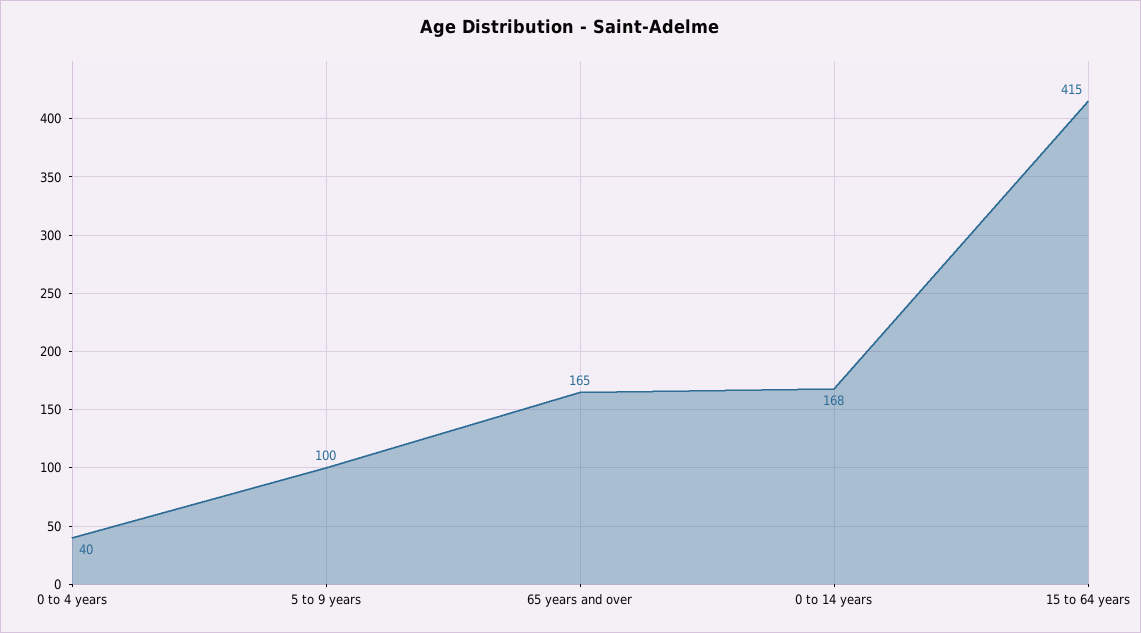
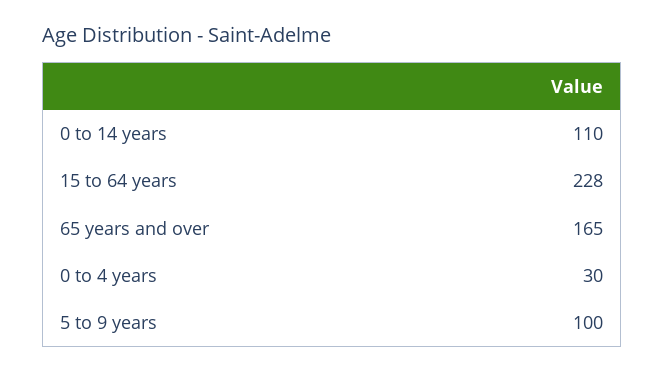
  {
-   "0 to 4 years": 40,
+   "0 to 4 years": 30,
    "5 to 9 years": 100,
    "65 years and over": 165,
-   "0 to 14 years": 168,
+   "0 to 14 years": 110,
-   "15 to 64 years": 415
+   "15 to 64 years": 228
  }

